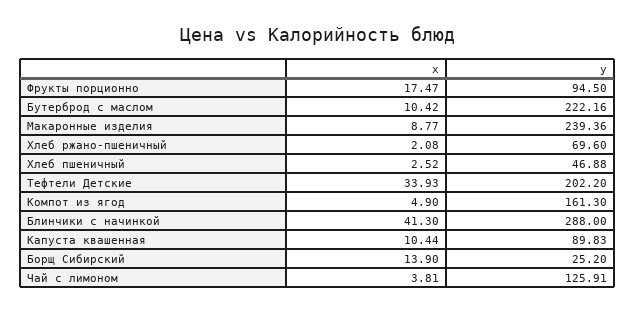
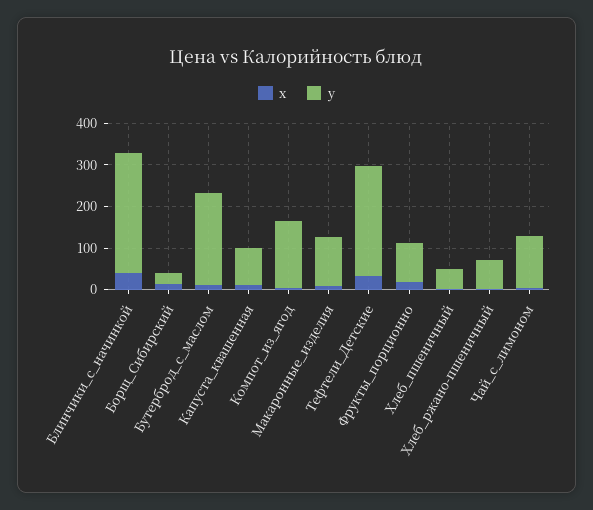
  {
    "x": {
      "Фрукты порционно": 17.47,
      "Бутерброд с маслом": 10.42,
      "Макаронные изделия": 8.77,
      "Хлеб ржано-пшеничный": 2.08,
      "Хлеб пшеничный": 2.52,
      "Тефтели Детские": 33.93,
      "Компот из ягод": 4.9,
      "Блинчики с начинкой": 41.3,
      "Капуста квашенная": 10.44,
      "Борщ Сибирский": 13.9,
      "Чай с лимоном": 3.81
    },
    "y": {
      "Фрукты порционно": 94.5,
      "Бутерброд с маслом": 222.16,
-     "Макаронные изделия": 239.36,
+     "Макаронные изделия": 120,
      "Хлеб ржано-пшеничный": 69.6,
      "Хлеб пшеничный": 46.88,
-     "Тефтели Детские": 202.2,
+     "Тефтели Детские": 260,
      "Компот из ягод": 161.3,
      "Блинчики с начинкой": 288,
      "Капуста квашенная": 89.83,
      "Борщ Сибирский": 25.2,
      "Чай с лимоном": 125.91
    }
  }

